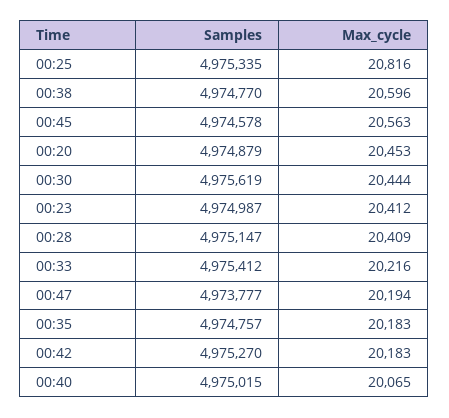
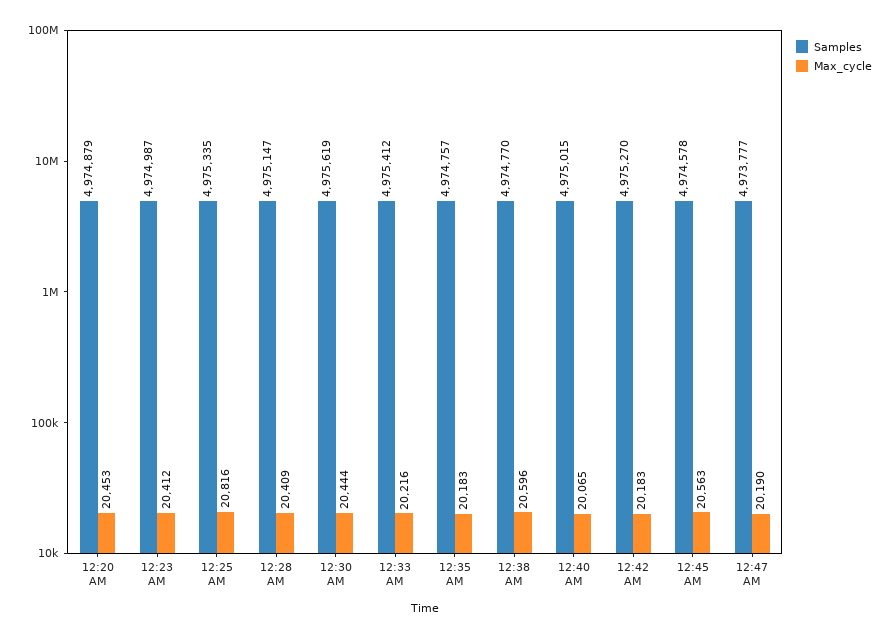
  {
    "Samples": {
      "00:25": 4975335,
      "00:38": 4974770,
      "00:45": 4974578,
      "00:20": 4974879,
      "00:30": 4975619,
      "00:23": 4974987,
      "00:28": 4975147,
      "00:33": 4975412,
      "00:47": 4973777,
      "00:35": 4974757,
      "00:42": 4975270,
      "00:40": 4975015
    },
    "Max_cycle": {
      "00:25": 20816,
      "00:38": 20596,
      "00:45": 20563,
      "00:20": 20453,
      "00:30": 20444,
      "00:23": 20412,
      "00:28": 20409,
      "00:33": 20216,
-     "00:47": 20194,
+     "00:47": 20190,
      "00:35": 20183,
      "00:42": 20183,
      "00:40": 20065
    }
  }

